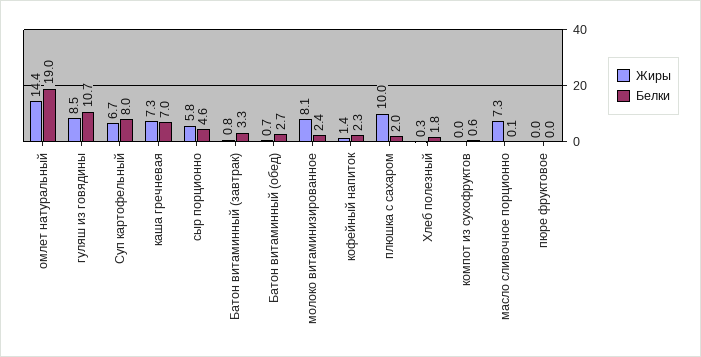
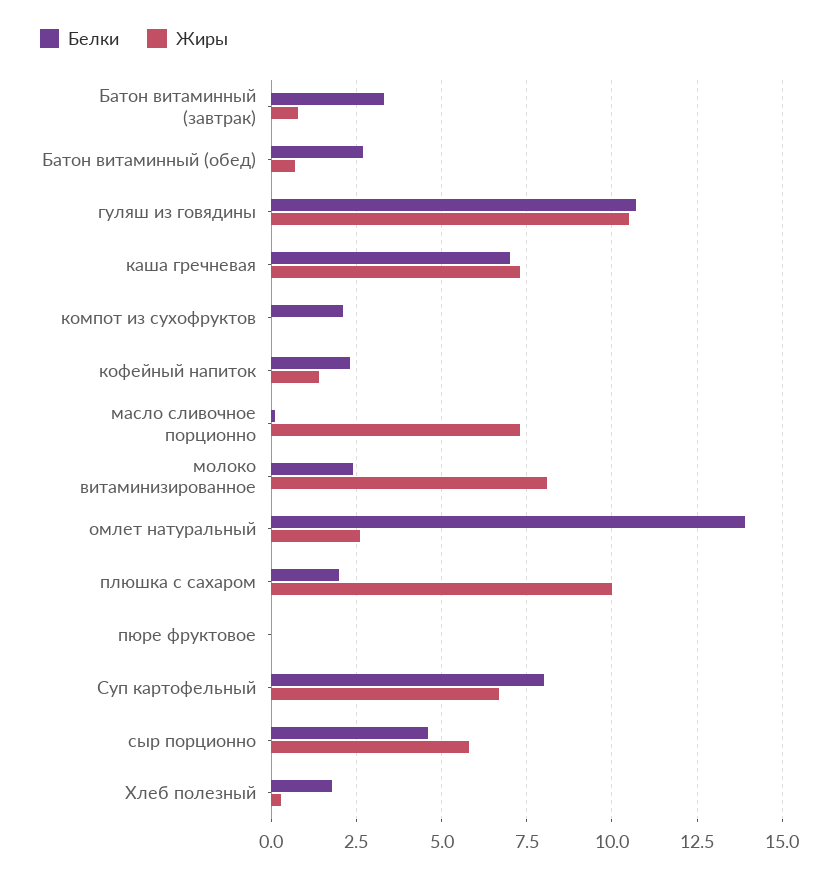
  {
    "Жиры": {
-     "омлет натуральный": 14.4,
+     "омлет натуральный": 2.5,
-     "гуляш из говядины": 8.5,
+     "гуляш из говядины": 10.5,
      "Суп картофельный": 6.7,
      "каша гречневая": 7.3,
      "сыр порционно": 5.8,
      "Батон витаминный (завтрак)": 0.8,
      "Батон витаминный (обед)": 0.7,
      "молоко витаминизированное": 8.1,
      "кофейный напиток": 1.4,
      "плюшка с сахаром": 10,
      "Хлеб полезный": 0.3,
      "компот из сухофруктов": 0,
      "масло сливочное порционно": 7.3,
      "пюре фруктовое": 0
    },
    "Белки": {
-     "омлет натуральный": 19,
+     "омлет натуральный": 14,
      "гуляш из говядины": 10.7,
      "Суп картофельный": 8,
      "каша гречневая": 7,
      "сыр порционно": 4.6,
      "Батон витаминный (завтрак)": 3.3,
      "Батон витаминный (обед)": 2.7,
      "молоко витаминизированное": 2.4,
      "кофейный напиток": 2.3,
      "плюшка с сахаром": 2,
      "Хлеб полезный": 1.8,
-     "компот из сухофруктов": 0.6,
+     "компот из сухофруктов": 2,
      "масло сливочное порционно": 0.1,
      "пюре фруктовое": 0
    }
  }

